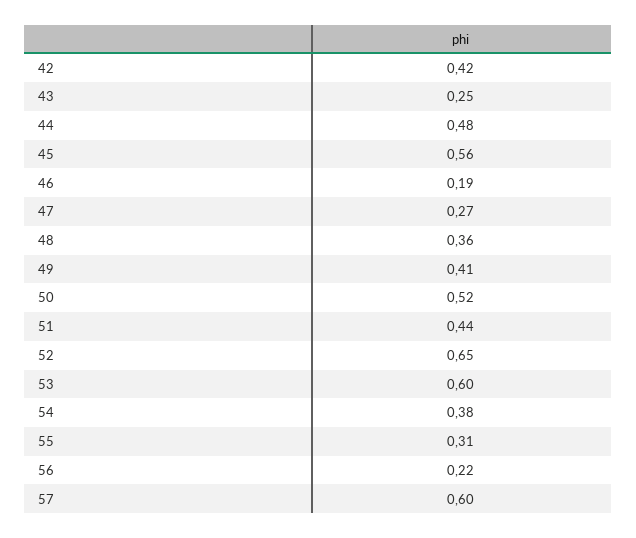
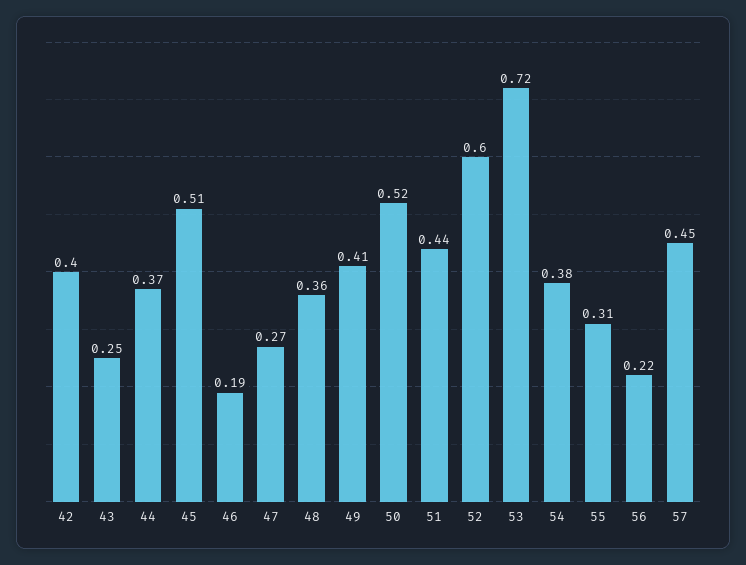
  {
-   "42": 0.42,
+   "42": 0.4,
    "43": 0.25,
-   "44": 0.48,
+   "44": 0.37,
-   "45": 0.56,
+   "45": 0.51,
    "46": 0.19,
    "47": 0.27,
    "48": 0.36,
    "49": 0.41,
    "50": 0.52,
    "51": 0.44,
-   "52": 0.65,
+   "52": 0.6,
-   "53": 0.6,
+   "53": 0.72,
    "54": 0.38,
    "55": 0.31,
    "56": 0.22,
-   "57": 0.6
+   "57": 0.45
  }

